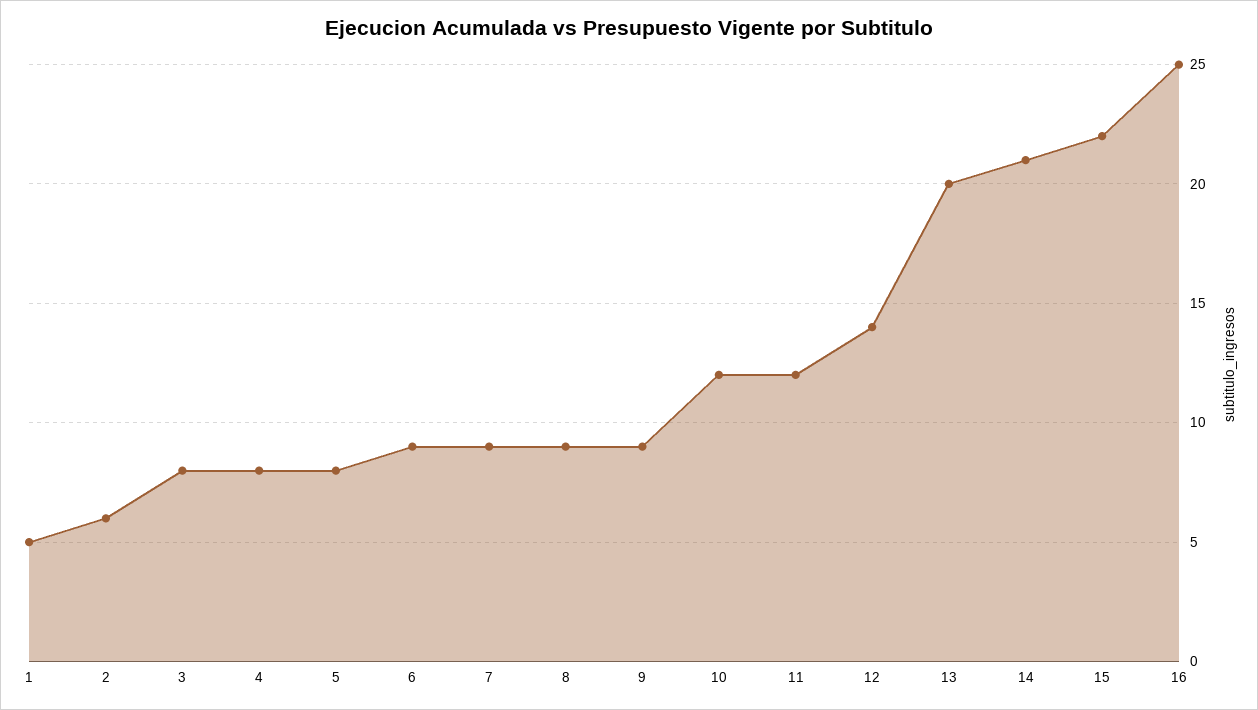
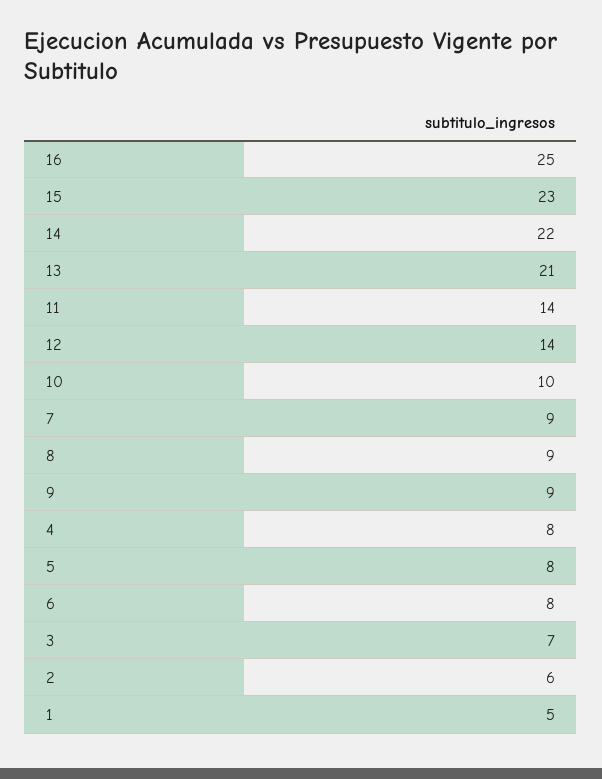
  {
    "1": 5,
    "2": 6,
-   "3": 8,
+   "3": 7,
    "4": 8,
    "5": 8,
-   "6": 9,
+   "6": 8,
    "7": 9,
    "8": 9,
    "9": 9,
-   "10": 12,
+   "10": 10,
-   "11": 12,
+   "11": 14,
    "12": 14,
-   "13": 20,
+   "13": 21,
-   "14": 21,
+   "14": 22,
-   "15": 22,
+   "15": 23,
    "16": 25
  }

